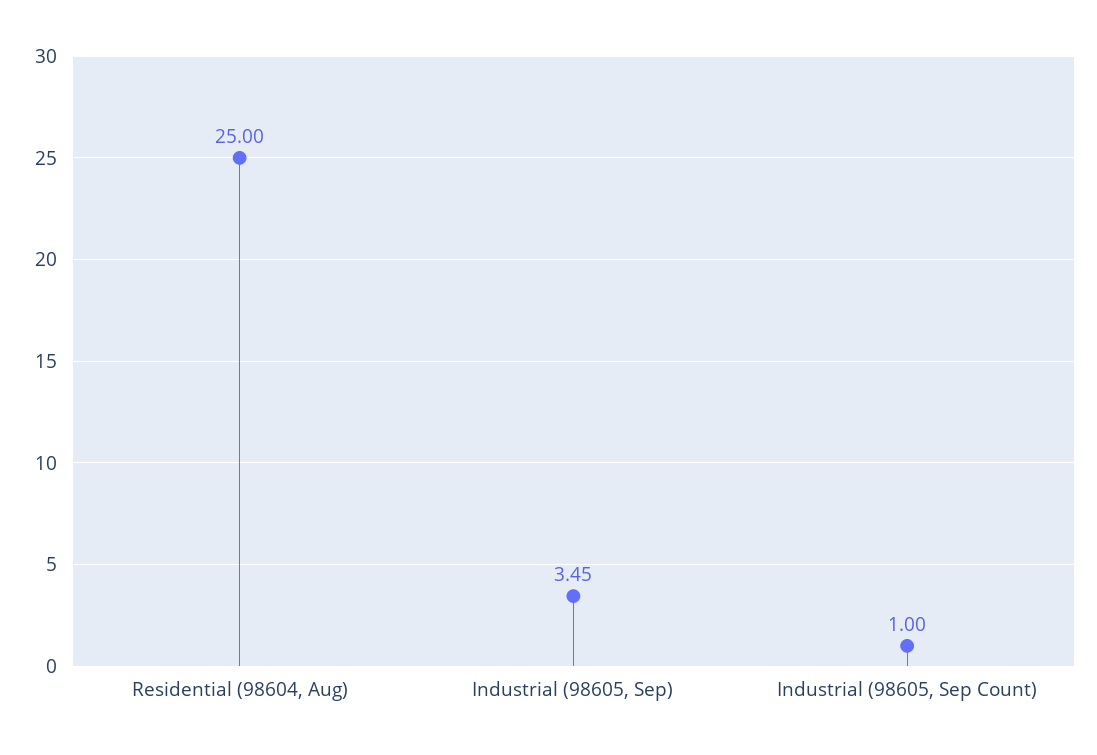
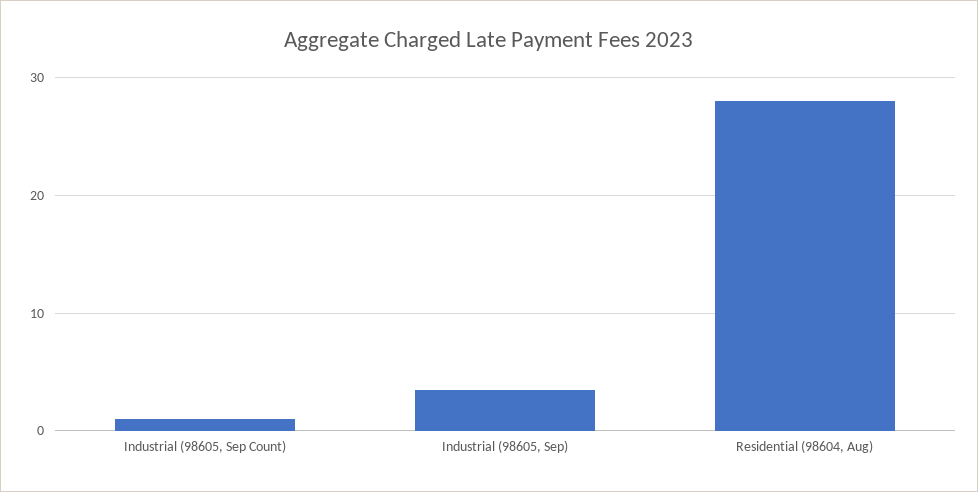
  {
-   "Residential (98604, Aug)": 25,
+   "Residential (98604, Aug)": 28,
    "Industrial (98605, Sep)": 3.45,
    "Industrial (98605, Sep Count)": 1
  }

